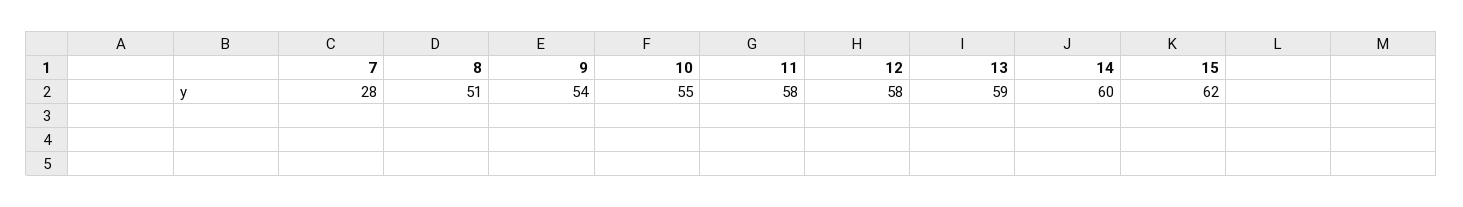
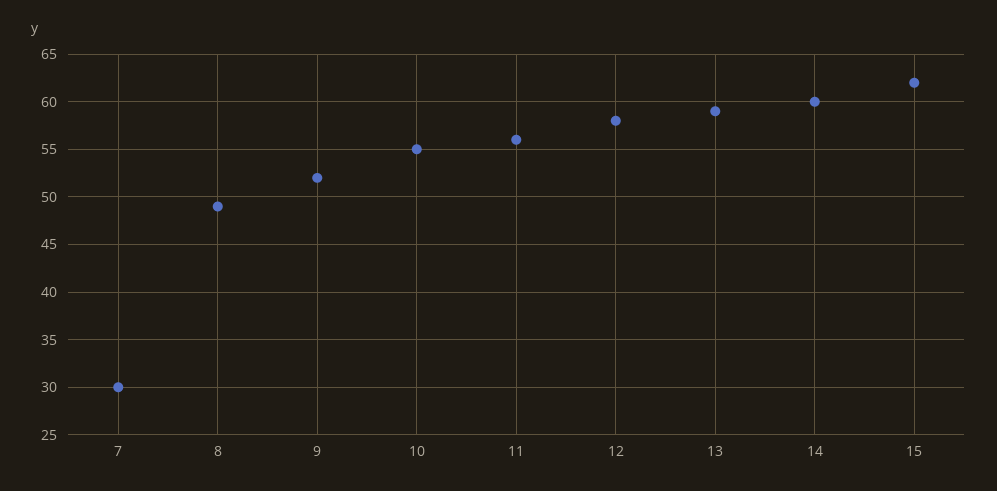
  {
-   "7": 28,
+   "7": 30,
-   "8": 51,
+   "8": 49,
-   "9": 54,
+   "9": 52,
    "10": 55,
-   "11": 58,
+   "11": 56,
    "12": 58,
    "13": 59,
    "14": 60,
    "15": 62
  }

